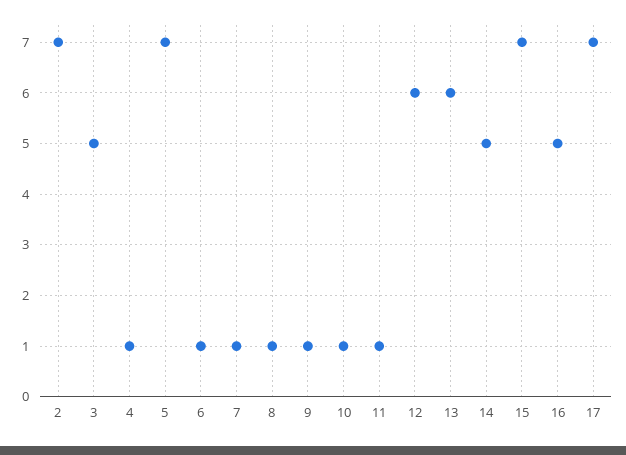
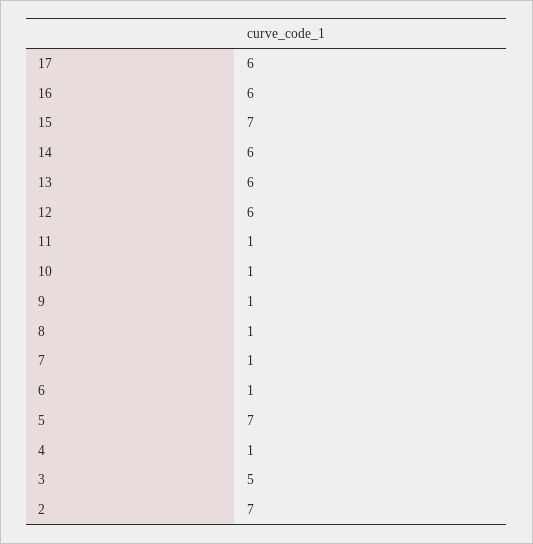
  {
    "2": 7,
    "3": 5,
    "4": 1,
    "5": 7,
    "6": 1,
    "7": 1,
    "8": 1,
    "9": 1,
    "10": 1,
    "11": 1,
    "12": 6,
    "13": 6,
-   "14": 5,
+   "14": 6,
    "15": 7,
-   "16": 5,
+   "16": 6,
-   "17": 7
+   "17": 6
  }

